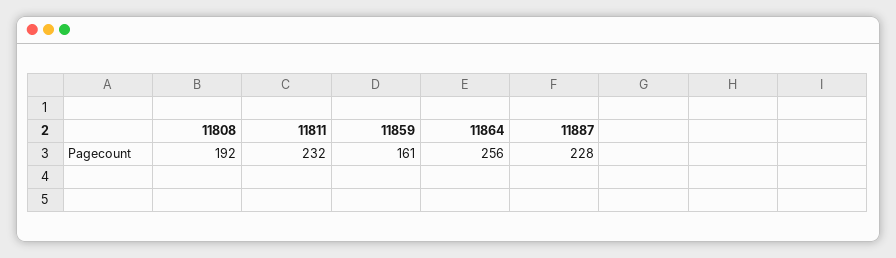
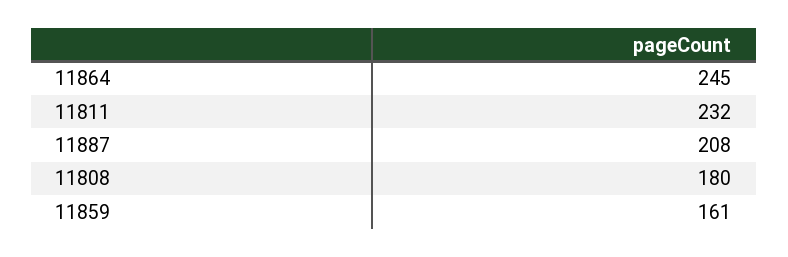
  {
-   "11808": 192,
+   "11808": 180,
    "11811": 232,
    "11859": 161,
-   "11864": 256,
+   "11864": 245,
-   "11887": 228
+   "11887": 208
  }

